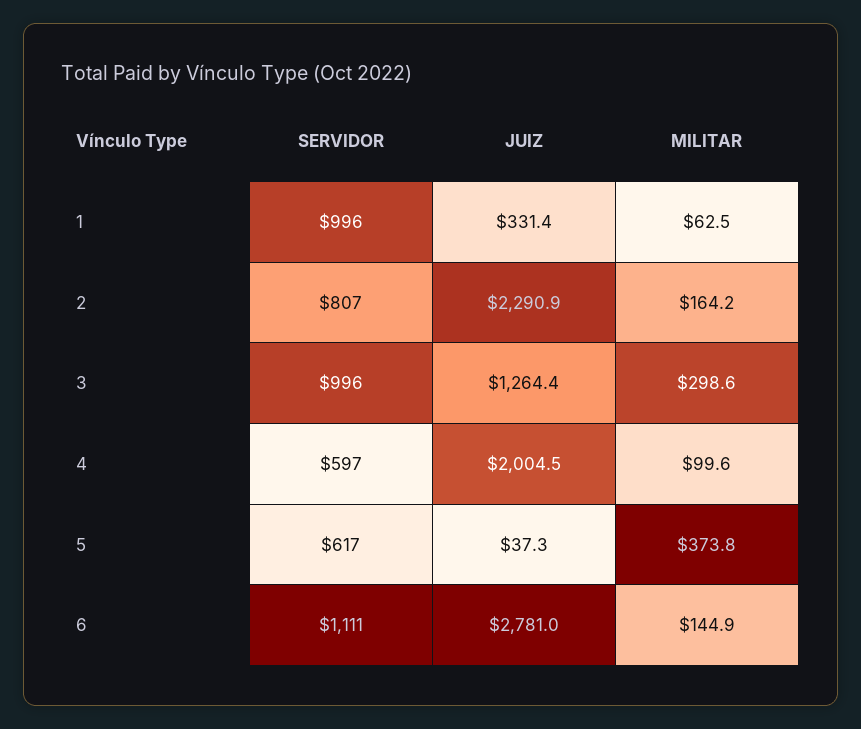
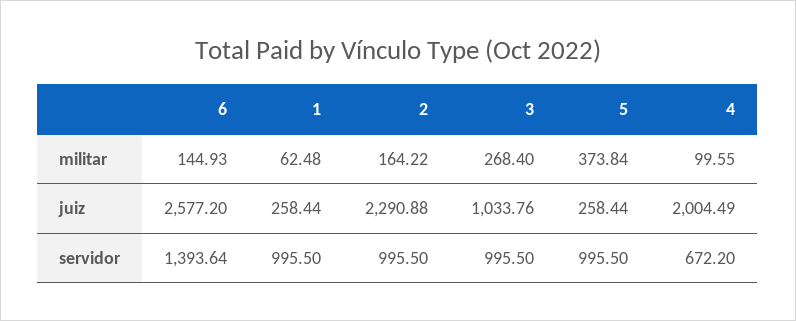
  {
    "SERVIDOR": {
      "1": 995.5,
-     "2": 807,
+     "2": 995.5,
      "3": 995.5,
-     "4": 597,
+     "4": 672.2,
-     "5": 617,
+     "5": 995.5,
-     "6": 1111
+     "6": 1393.64
    },
    "JUIZ": {
-     "1": 331.4,
+     "1": 258.44,
      "2": 2290.88,
-     "3": 1264.4,
+     "3": 1033.76,
      "4": 2004.49,
-     "5": 37.3,
+     "5": 258.44,
-     "6": 2781
+     "6": 2577.2
    },
    "MILITAR": {
      "1": 62.48,
      "2": 164.22,
-     "3": 298.6,
+     "3": 268.4,
      "4": 99.55,
      "5": 373.84,
      "6": 144.93
    }
  }

